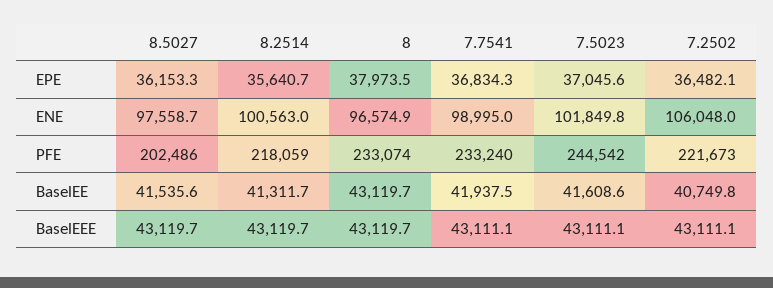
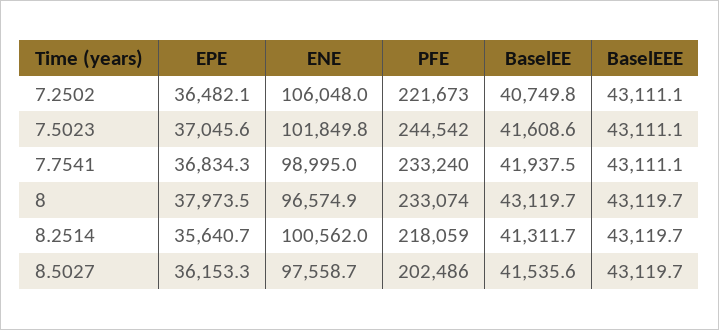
  {
    "8.5027": {
      "EPE": 36153.3,
      "ENE": 97558.7,
      "PFE": 202486,
      "BaselEE": 41535.6,
      "BaselEEE": 43119.7
    },
    "8.2514": {
      "EPE": 35640.7,
-     "ENE": 100563,
+     "ENE": 100562,
      "PFE": 218059,
      "BaselEE": 41311.7,
      "BaselEEE": 43119.7
    },
    "8": {
      "EPE": 37973.5,
      "ENE": 96574.9,
      "PFE": 233074,
      "BaselEE": 43119.7,
      "BaselEEE": 43119.7
    },
    "7.7541": {
      "EPE": 36834.3,
      "ENE": 98995,
      "PFE": 233240,
      "BaselEE": 41937.5,
      "BaselEEE": 43111.1
    },
    "7.5023": {
      "EPE": 37045.6,
      "ENE": 101849.8,
      "PFE": 244542,
      "BaselEE": 41608.6,
      "BaselEEE": 43111.1
    },
    "7.2502": {
      "EPE": 36482.1,
      "ENE": 106048,
      "PFE": 221673,
      "BaselEE": 40749.8,
      "BaselEEE": 43111.1
    }
  }

